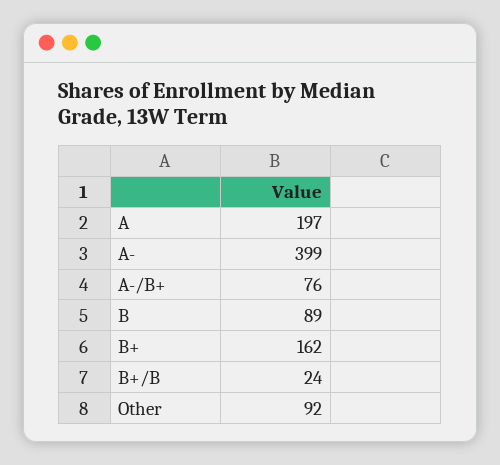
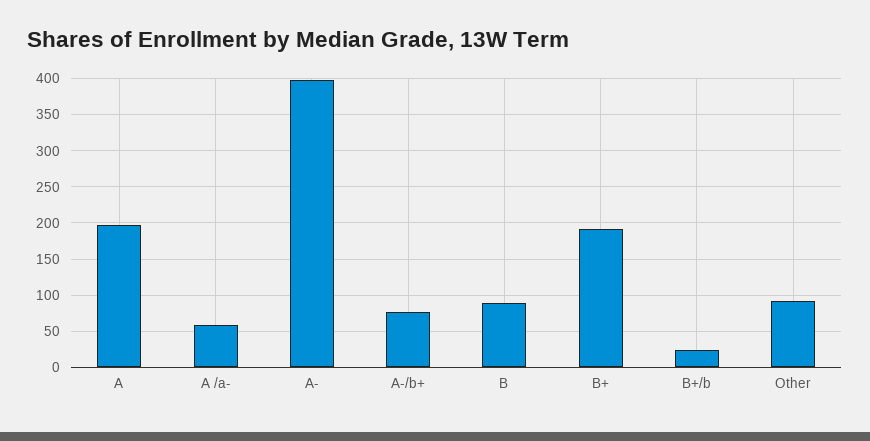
  {
    "A": 197,
    "A-": 399,
    "A-/B+": 76,
    "B": 89,
-   "B+": 162,
+   "B+": 190,
    "B+/B": 24,
-   "Other": 92
+   "Other": 92,
+   "A /a-": 60
  }

